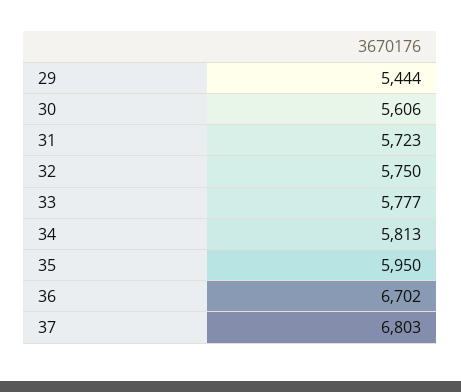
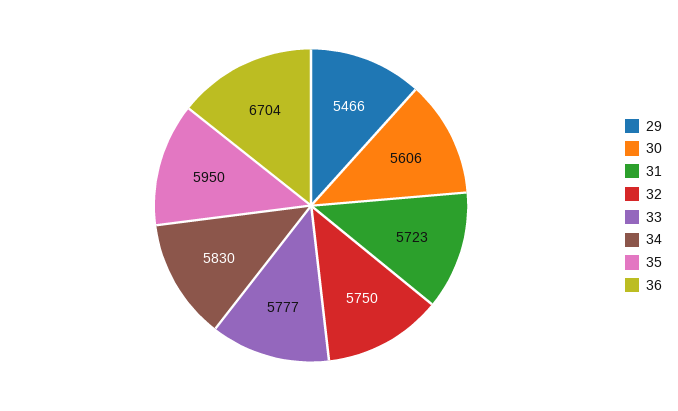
  {
-   "29": 5444,
+   "29": 5466,
    "30": 5606,
    "31": 5723,
    "32": 5750,
    "33": 5777,
-   "34": 5813,
+   "34": 5830,
    "35": 5950,
-   "36": 6702,
+   "36": 6704
-   "37": 6803
  }

